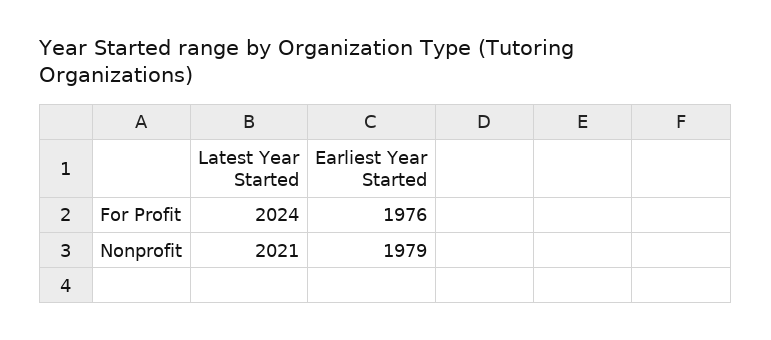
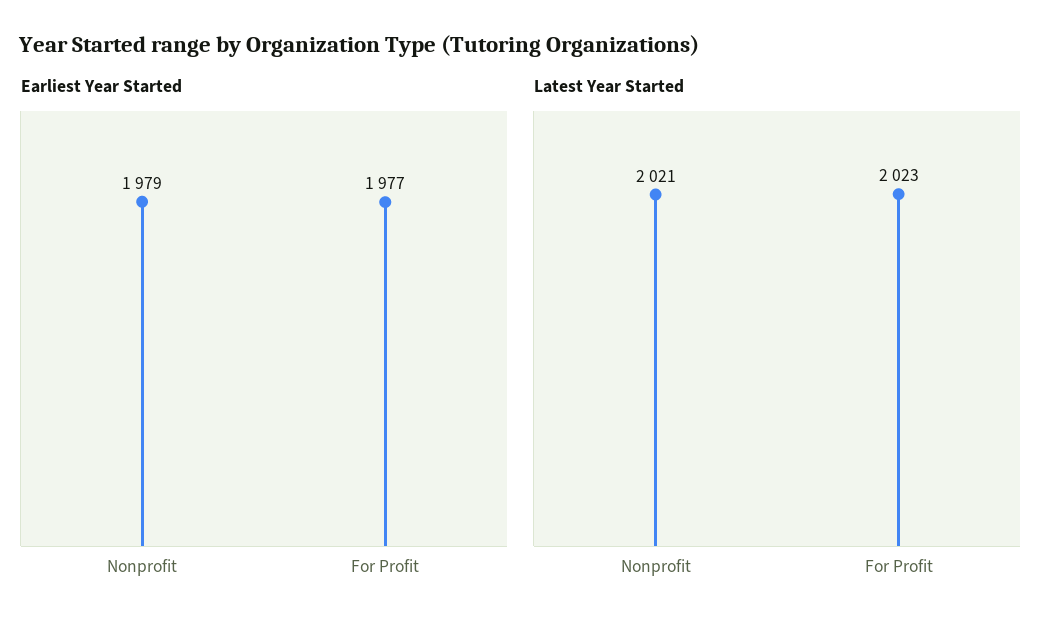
  {
    "Latest Year Started": {
-     "For Profit": 2024,
+     "For Profit": 2023,
      "Nonprofit": 2021
    },
    "Earliest Year Started": {
-     "For Profit": 1976,
+     "For Profit": 1977,
      "Nonprofit": 1979
    }
  }

